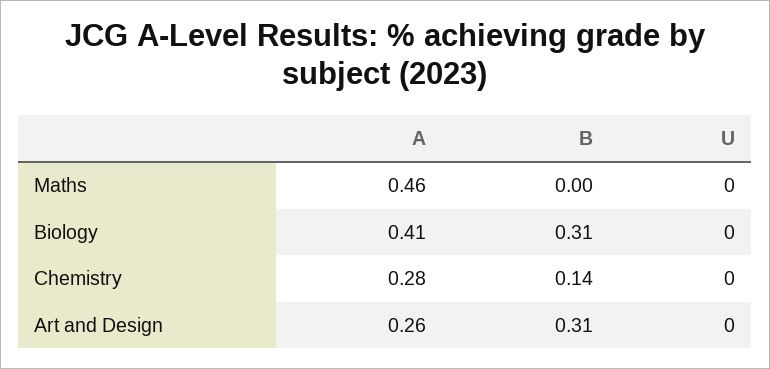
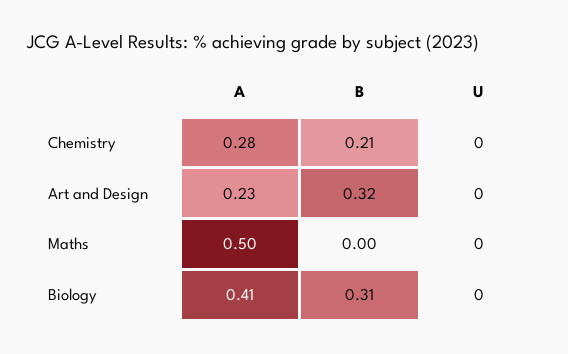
  {
    "A": {
-     "Maths": 0.46,
+     "Maths": 0.5,
      "Biology": 0.41,
      "Chemistry": 0.28,
-     "Art and Design": 0.26
+     "Art and Design": 0.23
    },
    "B": {
      "Maths": 0,
      "Biology": 0.31,
-     "Chemistry": 0.14,
+     "Chemistry": 0.21,
-     "Art and Design": 0.31
+     "Art and Design": 0.32
    },
    "U": {
      "Maths": 0,
      "Biology": 0,
      "Chemistry": 0,
      "Art and Design": 0
    }
  }

